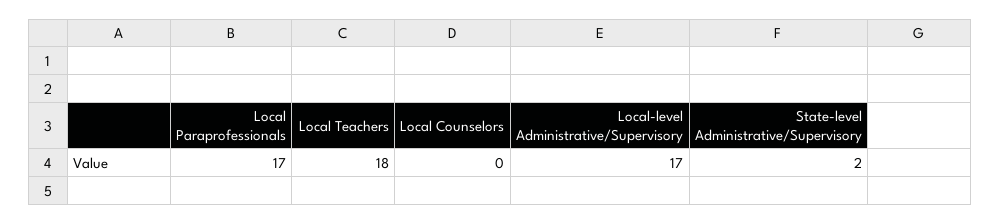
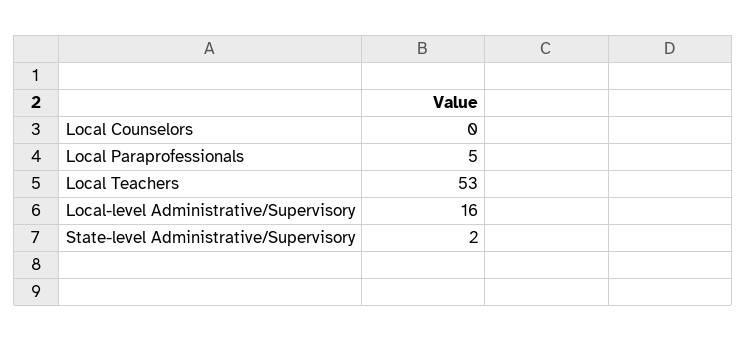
  {
-   "Local Paraprofessionals": 17,
+   "Local Paraprofessionals": 5,
-   "Local Teachers": 18,
+   "Local Teachers": 53,
    "Local Counselors": 0,
-   "Local-level Administrative/Supervisory": 17,
+   "Local-level Administrative/Supervisory": 16,
    "State-level Administrative/Supervisory": 2
  }

